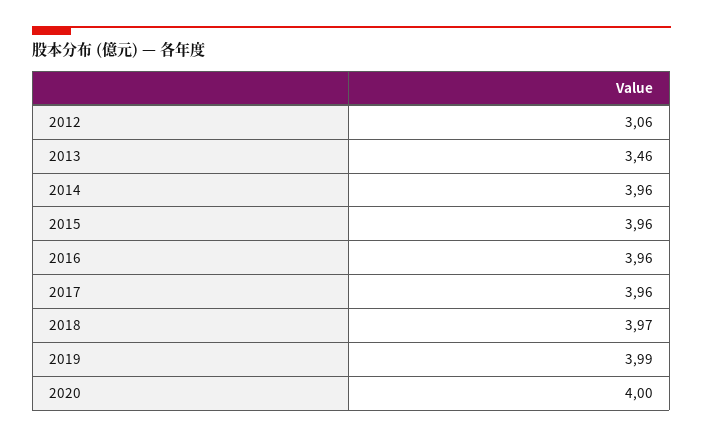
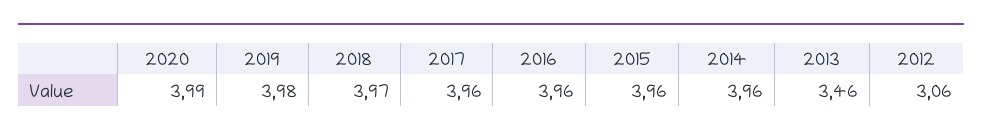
  {
    "2012": 3.06,
    "2013": 3.46,
    "2014": 3.96,
    "2015": 3.96,
    "2016": 3.96,
    "2017": 3.96,
    "2018": 3.97,
-   "2019": 3.99,
+   "2019": 3.98,
-   "2020": 4
+   "2020": 3.99
  }

